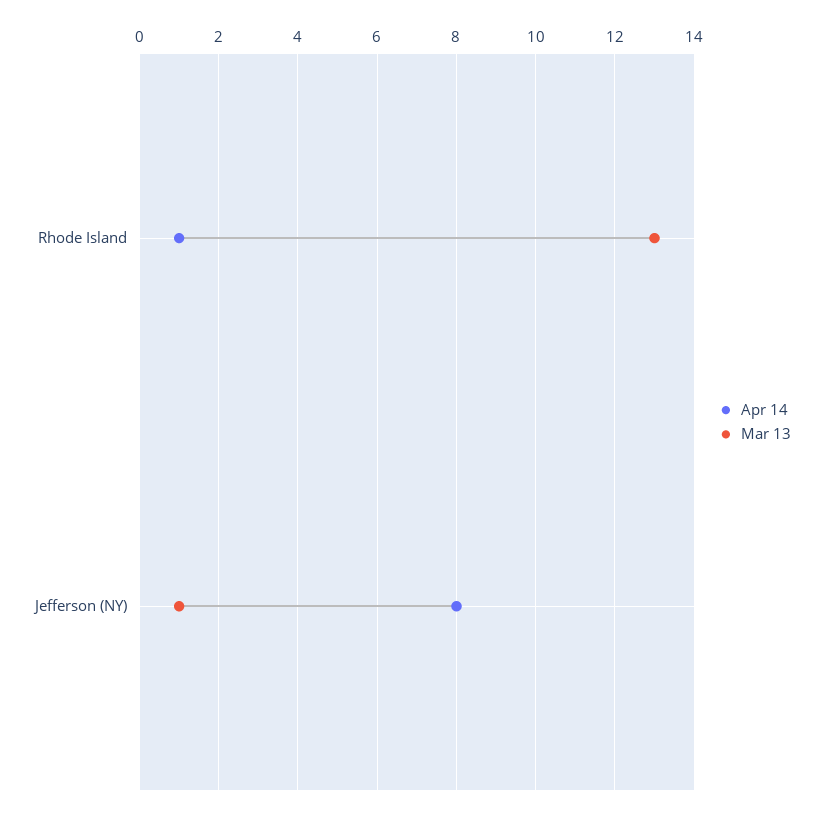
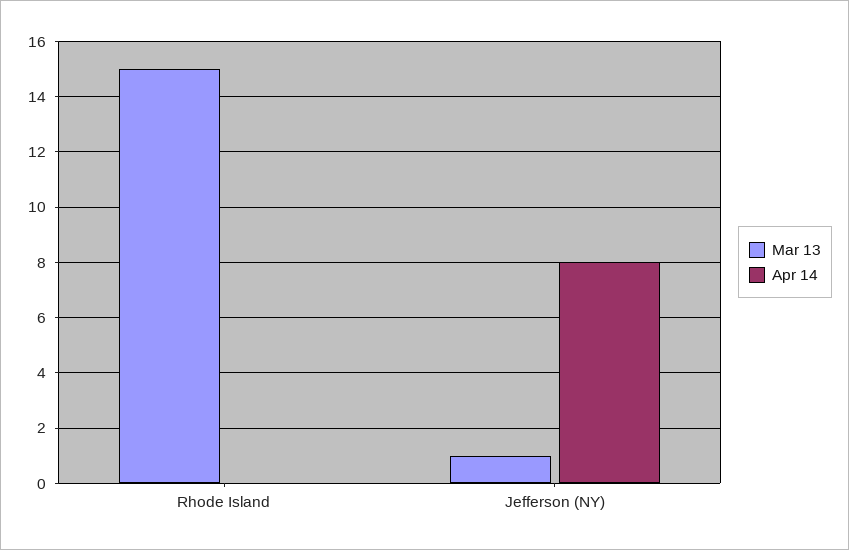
  {
    "Apr 14": {
-     "Rhode Island": 1,
+     "Rhode Island": 0,
      "Jefferson (NY)": 8
    },
    "Mar 13": {
-     "Rhode Island": 13,
+     "Rhode Island": 15,
      "Jefferson (NY)": 1
    }
  }

